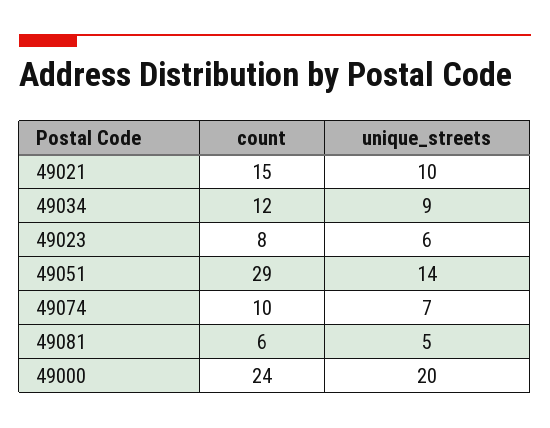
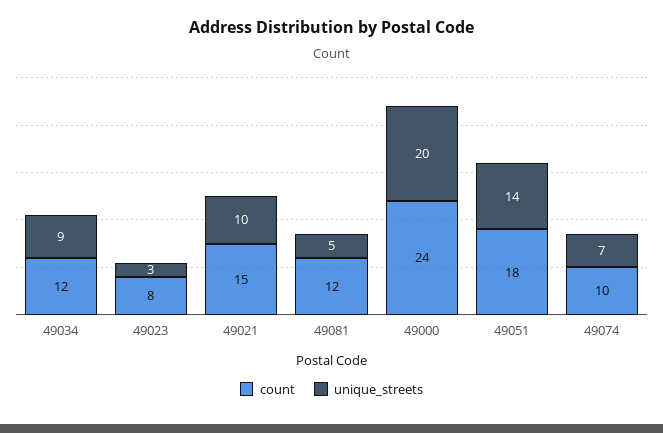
  {
    "count": {
      "49021": 15,
      "49034": 12,
      "49023": 8,
-     "49051": 29,
+     "49051": 18,
      "49074": 10,
-     "49081": 6,
+     "49081": 12,
      "49000": 24
    },
    "unique_streets": {
      "49021": 10,
      "49034": 9,
-     "49023": 6,
+     "49023": 3,
      "49051": 14,
      "49074": 7,
      "49081": 5,
      "49000": 20
    }
  }

